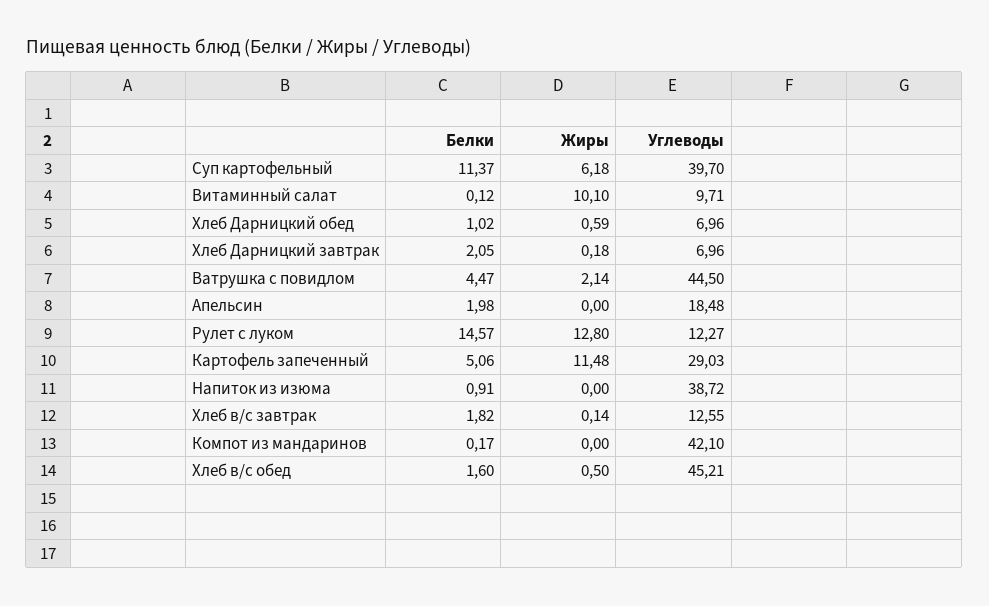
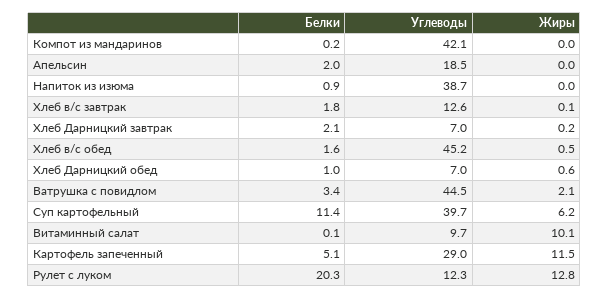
  {
    "Белки": {
      "Суп картофельный": 11.37,
      "Витаминный салат": 0.12,
      "Хлеб Дарницкий обед": 1.02,
      "Хлеб Дарницкий завтрак": 2.05,
-     "Ватрушка с повидлом": 4.47,
+     "Ватрушка с повидлом": 3.4,
      "Апельсин": 1.98,
-     "Рулет с луком": 14.57,
+     "Рулет с луком": 20.3,
      "Картофель запеченный": 5.06,
      "Напиток из изюма": 0.91,
      "Хлеб в/с завтрак": 1.82,
      "Компот из мандаринов": 0.17,
      "Хлеб в/с обед": 1.6
    },
    "Жиры": {
      "Суп картофельный": 6.18,
      "Витаминный салат": 10.1,
      "Хлеб Дарницкий обед": 0.59,
      "Хлеб Дарницкий завтрак": 0.18,
      "Ватрушка с повидлом": 2.14,
      "Апельсин": 0,
      "Рулет с луком": 12.8,
      "Картофель запеченный": 11.48,
      "Напиток из изюма": 0,
      "Хлеб в/с завтрак": 0.14,
      "Компот из мандаринов": 0,
      "Хлеб в/с обед": 0.5
    },
    "Углеводы": {
      "Суп картофельный": 39.7,
      "Витаминный салат": 9.71,
      "Хлеб Дарницкий обед": 6.96,
      "Хлеб Дарницкий завтрак": 6.96,
      "Ватрушка с повидлом": 44.5,
      "Апельсин": 18.48,
      "Рулет с луком": 12.27,
      "Картофель запеченный": 29.03,
      "Напиток из изюма": 38.72,
      "Хлеб в/с завтрак": 12.55,
      "Компот из мандаринов": 42.1,
      "Хлеб в/с обед": 45.21
    }
  }

